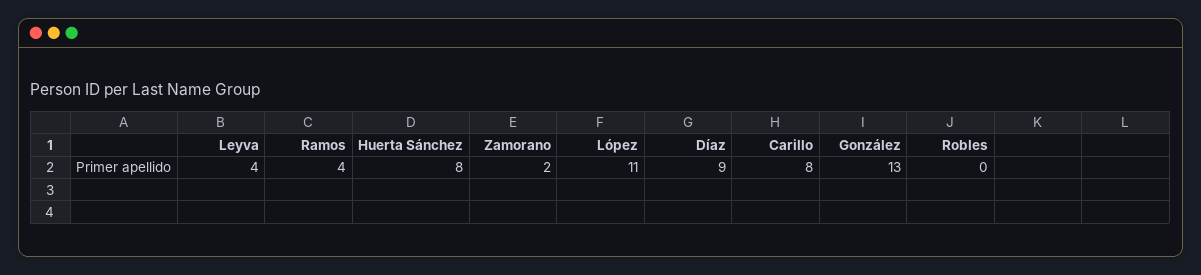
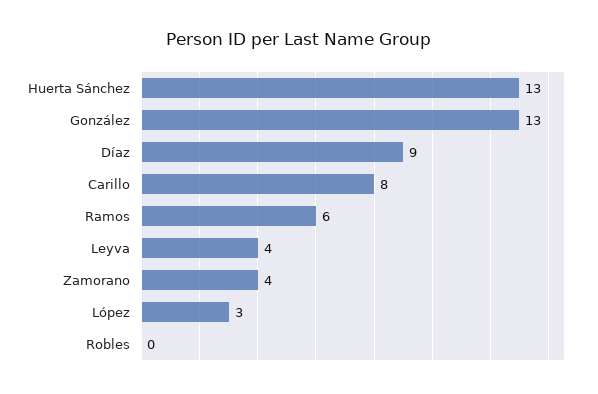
  {
    "Leyva": 4,
-   "Ramos": 4,
+   "Ramos": 6,
-   "Huerta Sánchez": 8,
+   "Huerta Sánchez": 13,
-   "Zamorano": 2,
+   "Zamorano": 4,
-   "López": 11,
+   "López": 3,
    "Díaz": 9,
    "Carillo": 8,
    "González": 13,
    "Robles": 0
  }

